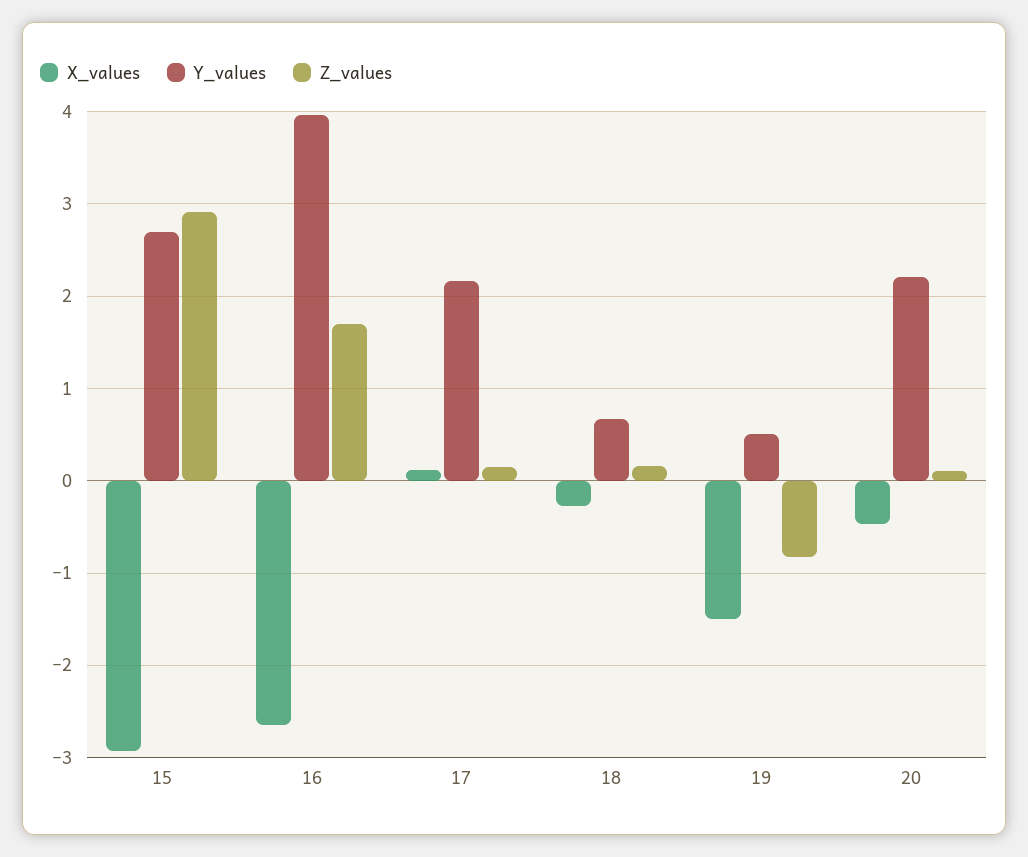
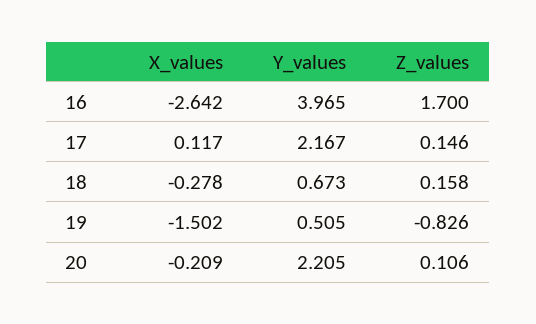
  {
    "X_values": {
-     "15": -2.9,
      "16": -2.642,
      "17": 0.117,
      "18": -0.278,
      "19": -1.502,
-     "20": -0.5
+     "20": -0.209
    },
    "Y_values": {
-     "15": 2.7,
      "16": 3.965,
      "17": 2.167,
      "18": 0.673,
      "19": 0.505,
      "20": 2.205
    },
    "Z_values": {
-     "15": 2.9,
      "16": 1.7,
      "17": 0.146,
      "18": 0.158,
      "19": -0.826,
      "20": 0.106
    }
  }

